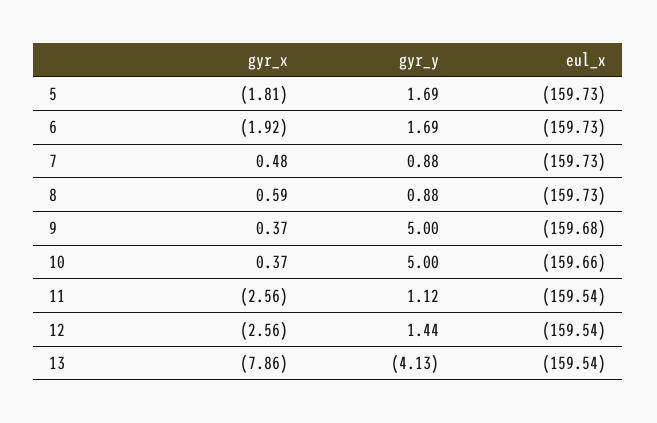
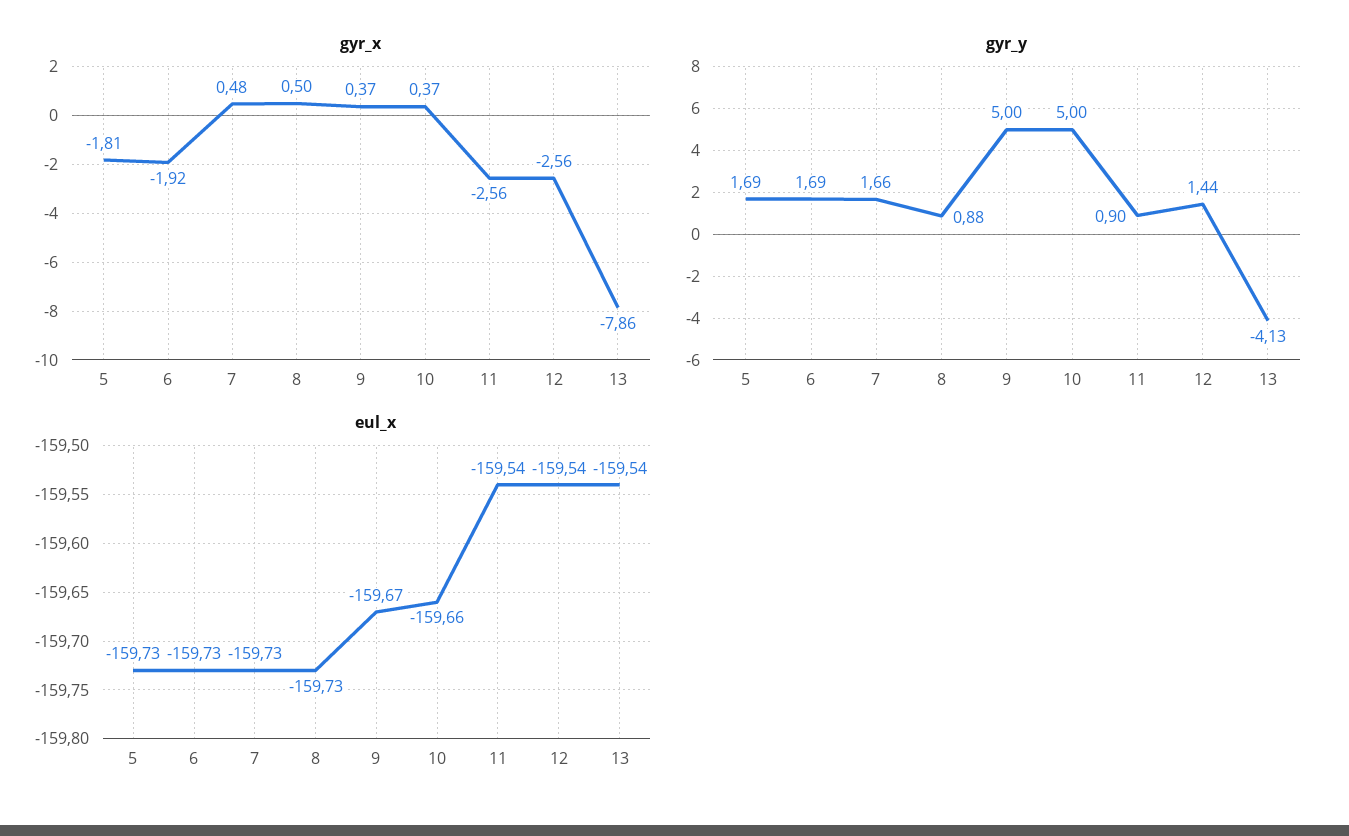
  {
    "gyr_x": {
      "5": -1.81,
      "6": -1.92,
      "7": 0.48,
-     "8": 0.59,
+     "8": 0.5,
      "9": 0.37,
      "10": 0.37,
      "11": -2.56,
      "12": -2.56,
      "13": -7.86
    },
    "gyr_y": {
      "5": 1.69,
      "6": 1.69,
-     "7": 0.88,
+     "7": 1.66,
      "8": 0.88,
      "9": 5,
      "10": 5,
-     "11": 1.12,
+     "11": 0.9,
      "12": 1.44,
      "13": -4.13
    },
    "eul_x": {
      "5": -159.73,
      "6": -159.73,
      "7": -159.73,
      "8": -159.73,
-     "9": -159.68,
+     "9": -159.67,
      "10": -159.66,
      "11": -159.54,
      "12": -159.54,
      "13": -159.54
    }
  }

